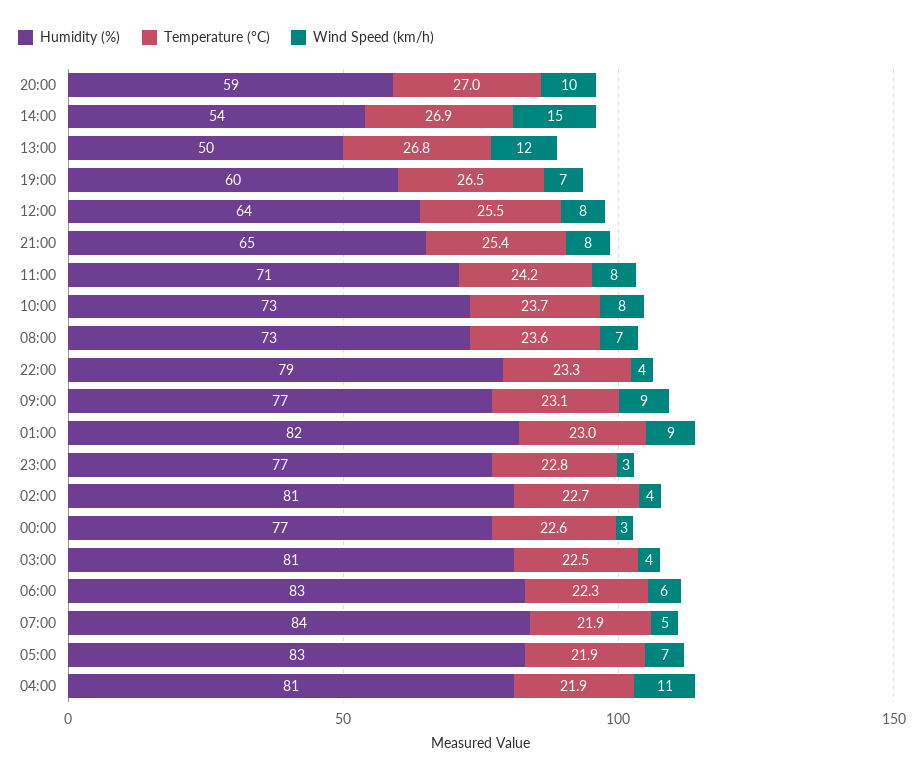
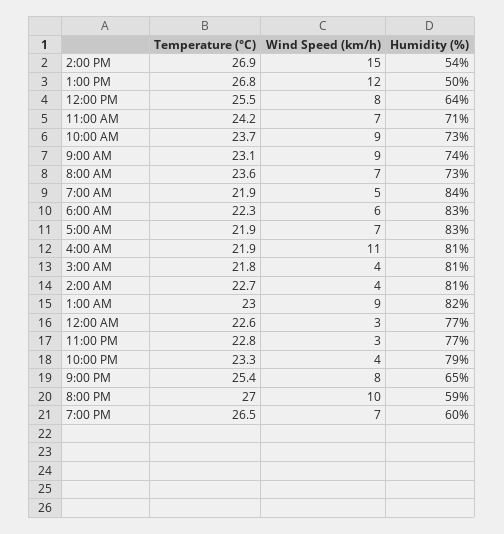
  {
    "Humidity (%)": {
      "20:00": 59,
      "14:00": 54,
      "13:00": 50,
      "19:00": 60,
      "12:00": 64,
      "21:00": 65,
      "11:00": 71,
      "10:00": 73,
      "08:00": 73,
      "22:00": 79,
-     "09:00": 77,
+     "09:00": 74,
      "01:00": 82,
      "23:00": 77,
      "02:00": 81,
      "00:00": 77,
      "03:00": 81,
      "06:00": 83,
      "07:00": 84,
      "05:00": 83,
      "04:00": 81
    },
    "Temperature (°C)": {
      "20:00": 27,
      "14:00": 26.9,
      "13:00": 26.8,
      "19:00": 26.5,
      "12:00": 25.5,
      "21:00": 25.4,
      "11:00": 24.2,
      "10:00": 23.7,
      "08:00": 23.6,
      "22:00": 23.3,
      "09:00": 23.1,
      "01:00": 23,
      "23:00": 22.8,
      "02:00": 22.7,
      "00:00": 22.6,
-     "03:00": 22.5,
+     "03:00": 21.8,
      "06:00": 22.3,
      "07:00": 21.9,
      "05:00": 21.9,
      "04:00": 21.9
    },
    "Wind Speed (km/h)": {
      "20:00": 10,
      "14:00": 15,
      "13:00": 12,
      "19:00": 7,
      "12:00": 8,
      "21:00": 8,
-     "11:00": 8,
+     "11:00": 7,
-     "10:00": 8,
+     "10:00": 9,
      "08:00": 7,
      "22:00": 4,
      "09:00": 9,
      "01:00": 9,
      "23:00": 3,
      "02:00": 4,
      "00:00": 3,
      "03:00": 4,
      "06:00": 6,
      "07:00": 5,
      "05:00": 7,
      "04:00": 11
    }
  }

